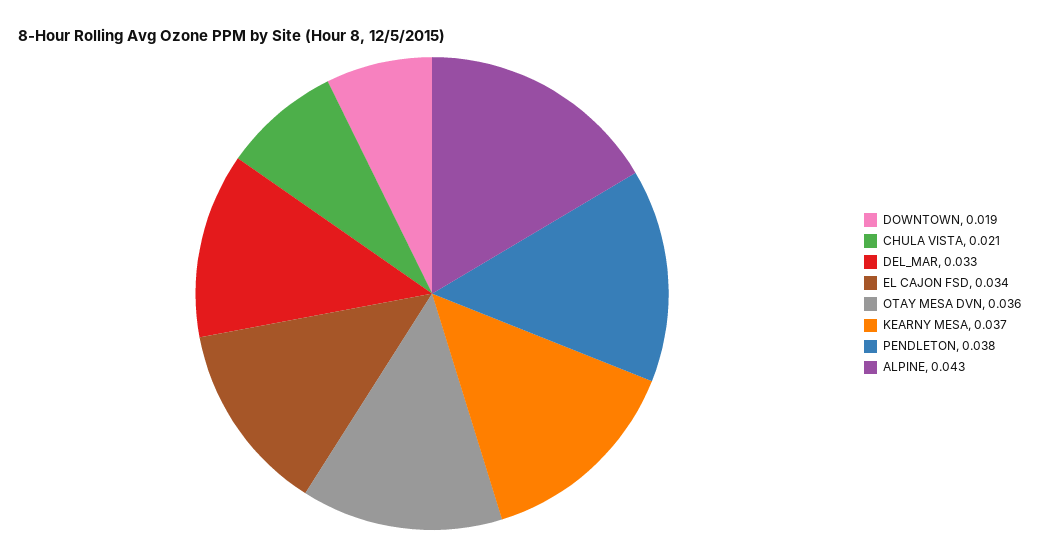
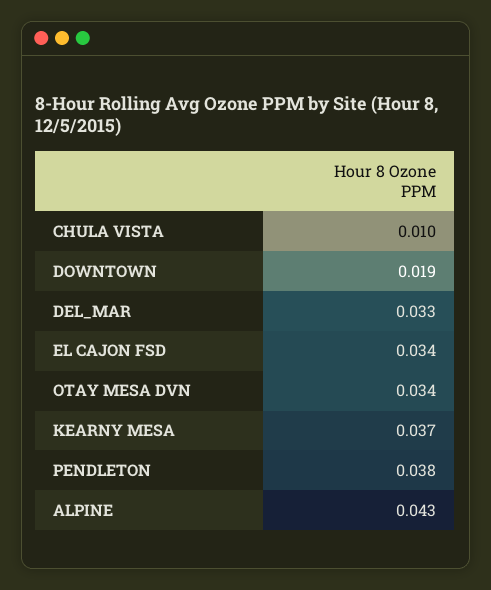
  {
    "DOWNTOWN": 0.019,
-   "CHULA VISTA": 0.021,
+   "CHULA VISTA": 0.01,
    "DEL_MAR": 0.033,
    "EL CAJON FSD": 0.034,
-   "OTAY MESA DVN": 0.036,
+   "OTAY MESA DVN": 0.034,
    "KEARNY MESA": 0.037,
    "PENDLETON": 0.038,
    "ALPINE": 0.043
  }

